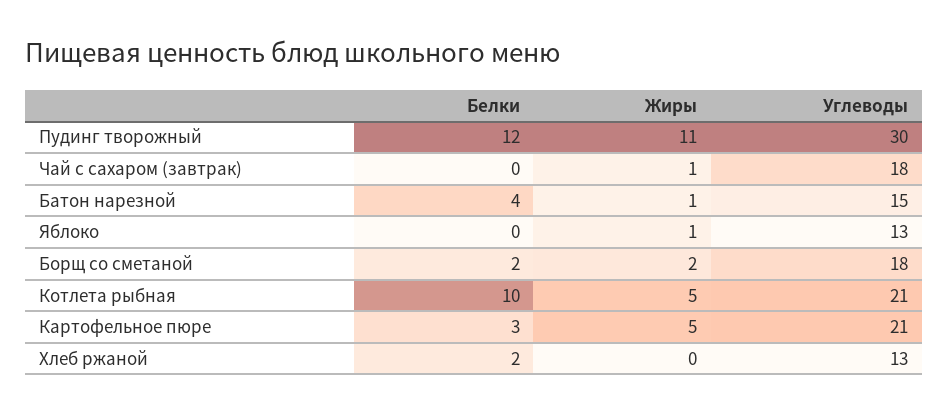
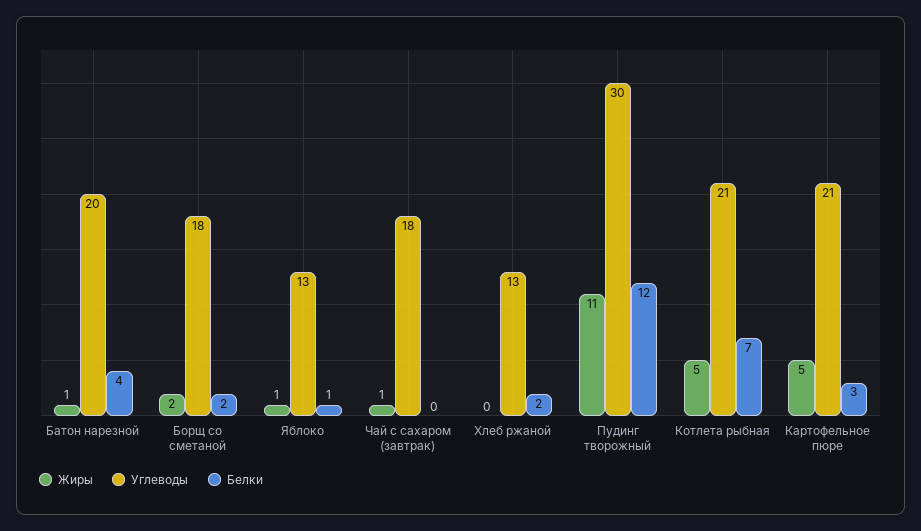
  {
    "Белки": {
      "Пудинг творожный": 12,
      "Чай с сахаром (завтрак)": 0,
      "Батон нарезной": 4,
-     "Яблоко": 0,
+     "Яблоко": 1,
      "Борщ со сметаной": 2,
-     "Котлета рыбная": 10,
+     "Котлета рыбная": 7,
      "Картофельное пюре": 3,
      "Хлеб ржаной": 2
    },
    "Жиры": {
      "Пудинг творожный": 11,
      "Чай с сахаром (завтрак)": 1,
      "Батон нарезной": 1,
      "Яблоко": 1,
      "Борщ со сметаной": 2,
      "Котлета рыбная": 5,
      "Картофельное пюре": 5,
      "Хлеб ржаной": 0
    },
    "Углеводы": {
      "Пудинг творожный": 30,
      "Чай с сахаром (завтрак)": 18,
-     "Батон нарезной": 15,
+     "Батон нарезной": 20,
      "Яблоко": 13,
      "Борщ со сметаной": 18,
      "Котлета рыбная": 21,
      "Картофельное пюре": 21,
      "Хлеб ржаной": 13
    }
  }

